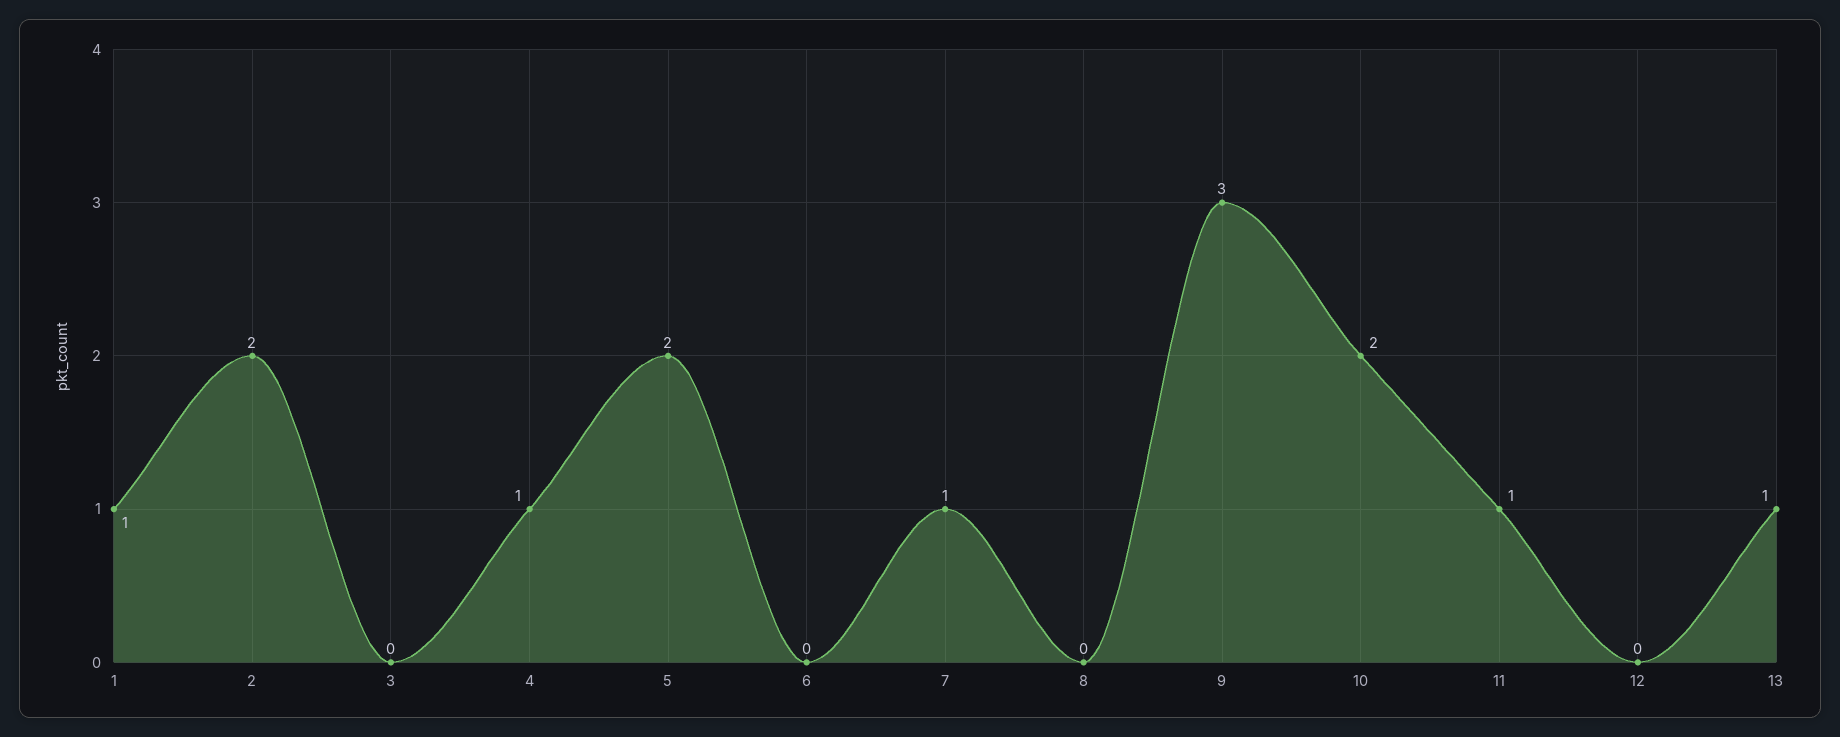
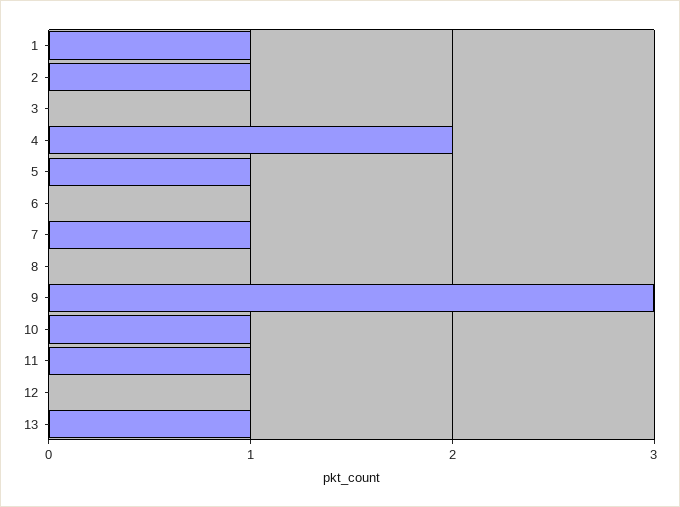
  {
    "1": 1,
-   "2": 2,
+   "2": 1,
    "3": 0,
-   "4": 1,
+   "4": 2,
-   "5": 2,
+   "5": 1,
    "6": 0,
    "7": 1,
    "8": 0,
    "9": 3,
-   "10": 2,
+   "10": 1,
    "11": 1,
    "12": 0,
    "13": 1
  }

